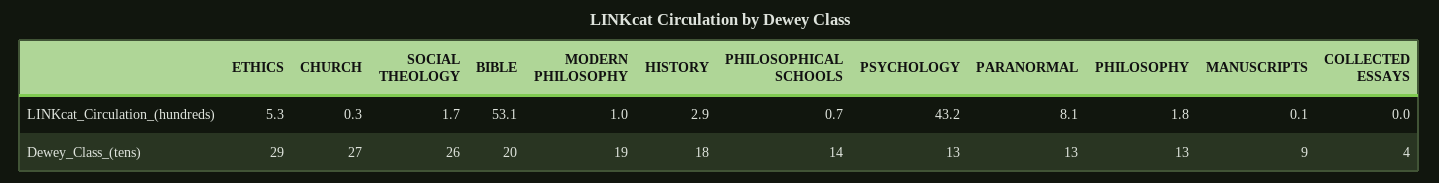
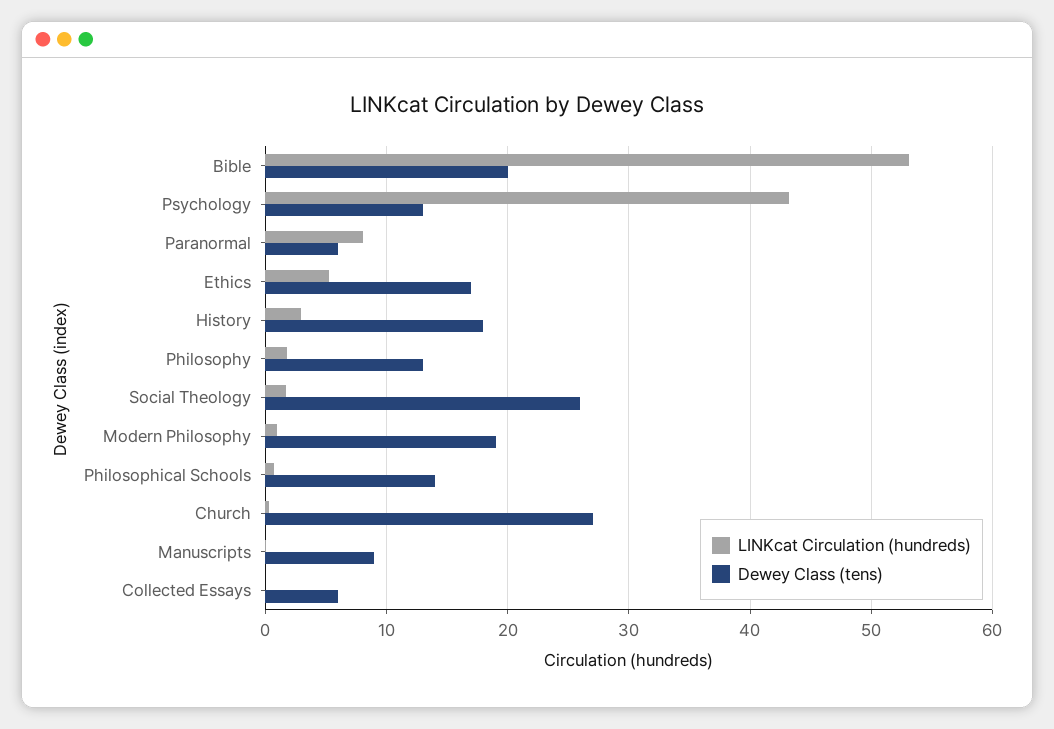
  {
    "LINKcat_Circulation_(hundreds)": {
      "ETHICS": 5.3,
      "CHURCH": 0.3,
      "SOCIAL THEOLOGY": 1.7,
      "BIBLE": 53.1,
      "MODERN PHILOSOPHY": 1,
      "HISTORY": 2.9,
      "PHILOSOPHICAL SCHOOLS": 0.7,
      "PSYCHOLOGY": 43.2,
      "PARANORMAL": 8.1,
      "PHILOSOPHY": 1.8,
      "MANUSCRIPTS": 0.1,
      "COLLECTED ESSAYS": 0
    },
    "Dewey_Class_(tens)": {
-     "ETHICS": 29,
+     "ETHICS": 17,
      "CHURCH": 27,
      "SOCIAL THEOLOGY": 26,
      "BIBLE": 20,
      "MODERN PHILOSOPHY": 19,
      "HISTORY": 18,
      "PHILOSOPHICAL SCHOOLS": 14,
      "PSYCHOLOGY": 13,
-     "PARANORMAL": 13,
+     "PARANORMAL": 6,
      "PHILOSOPHY": 13,
      "MANUSCRIPTS": 9,
-     "COLLECTED ESSAYS": 4
+     "COLLECTED ESSAYS": 6
    }
  }

